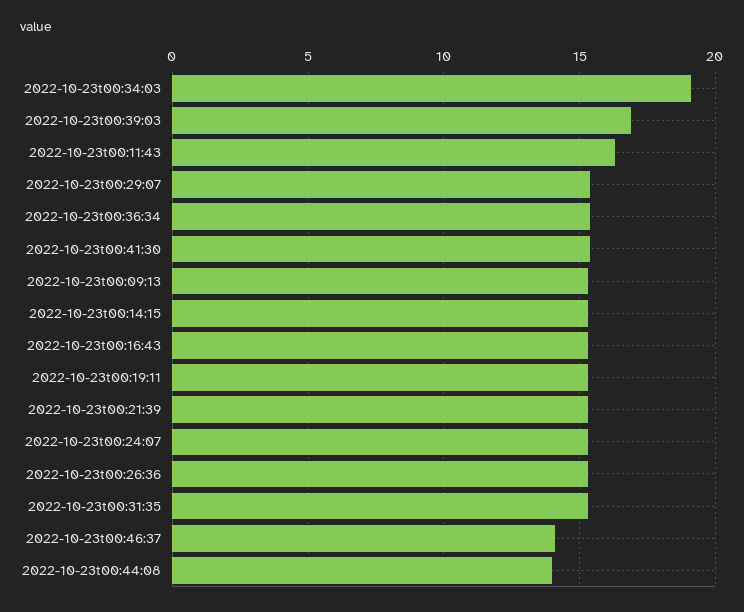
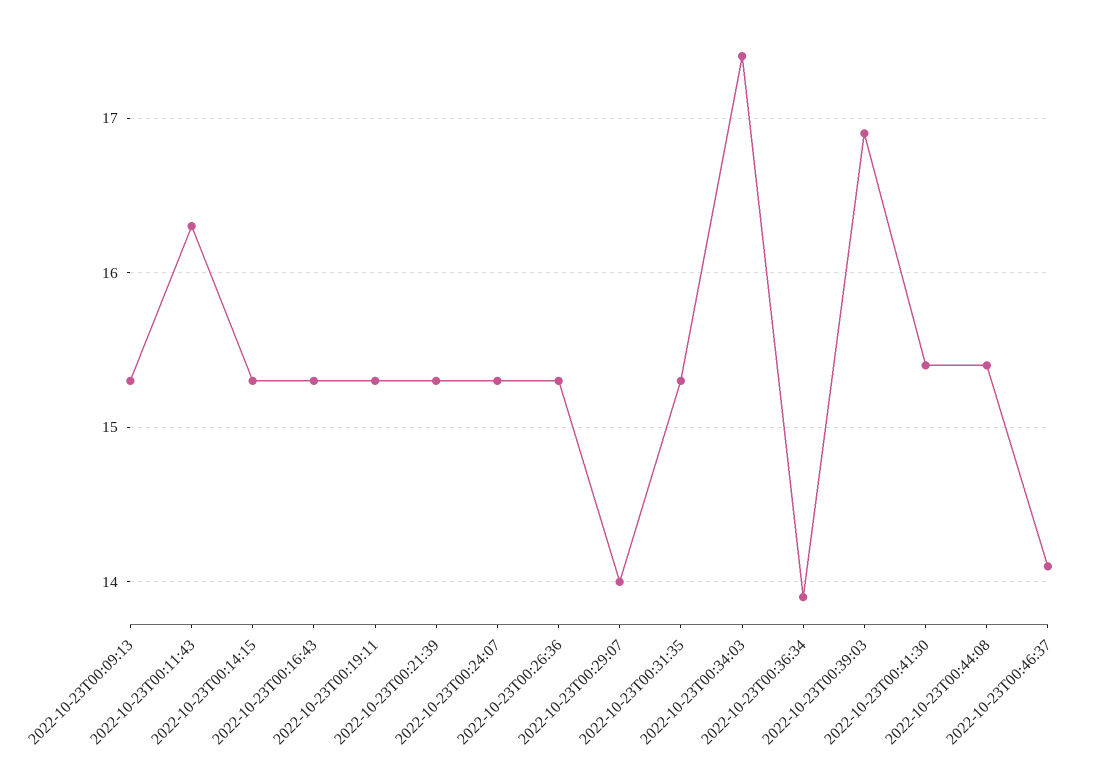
  {
-   "2022-10-23t00:34:03": 19,
+   "2022-10-23t00:34:03": 17.4,
    "2022-10-23t00:39:03": 16.9,
    "2022-10-23t00:11:43": 16.3,
-   "2022-10-23t00:29:07": 15.5,
+   "2022-10-23t00:29:07": 14,
-   "2022-10-23t00:36:34": 15.5,
+   "2022-10-23t00:36:34": 13.9,
    "2022-10-23t00:41:30": 15.4,
    "2022-10-23t00:09:13": 15.3,
    "2022-10-23t00:14:15": 15.3,
    "2022-10-23t00:16:43": 15.3,
    "2022-10-23t00:19:11": 15.3,
    "2022-10-23t00:21:39": 15.3,
    "2022-10-23t00:24:07": 15.3,
    "2022-10-23t00:26:36": 15.3,
    "2022-10-23t00:31:35": 15.3,
    "2022-10-23t00:46:37": 14.1,
-   "2022-10-23t00:44:08": 14
+   "2022-10-23t00:44:08": 15.4
  }

